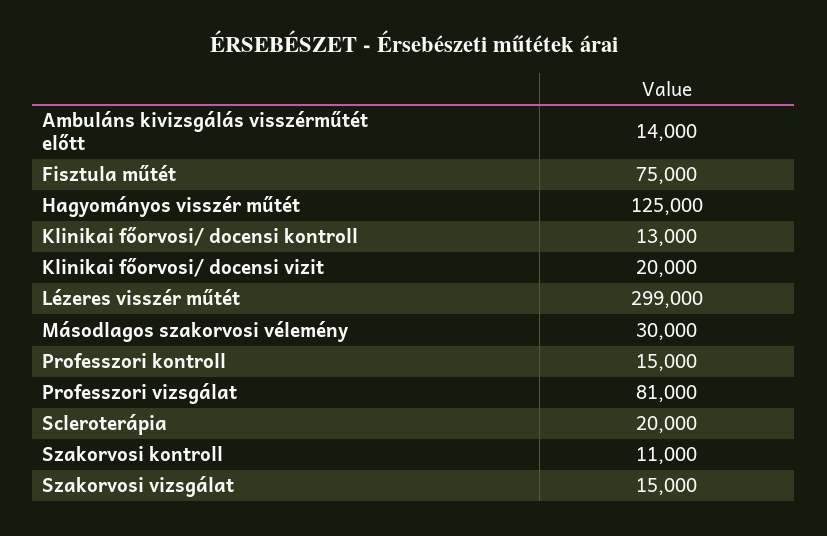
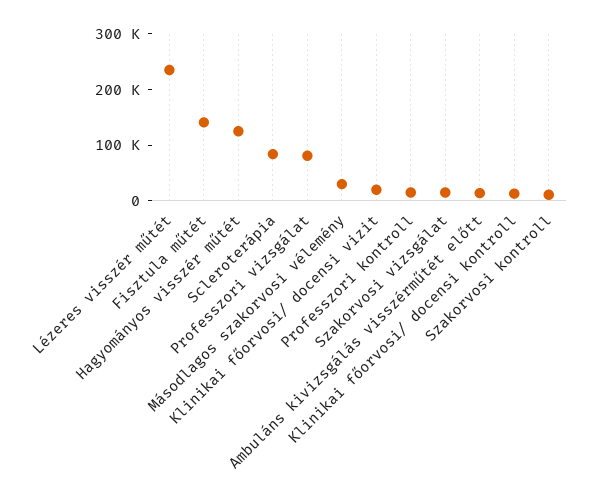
  {
    "Ambuláns kivizsgálás visszérműtét előtt": 14000,
-   "Fisztula műtét": 75000,
+   "Fisztula műtét": 140000,
    "Hagyományos visszér műtét": 125000,
    "Klinikai főorvosi/ docensi kontroll": 13000,
    "Klinikai főorvosi/ docensi vizit": 20000,
-   "Lézeres visszér műtét": 299000,
+   "Lézeres visszér műtét": 240000,
    "Másodlagos szakorvosi vélemény": 30000,
    "Professzori kontroll": 15000,
    "Professzori vizsgálat": 81000,
-   "Scleroterápia": 20000,
+   "Scleroterápia": 80000,
    "Szakorvosi kontroll": 11000,
    "Szakorvosi vizsgálat": 15000
  }

